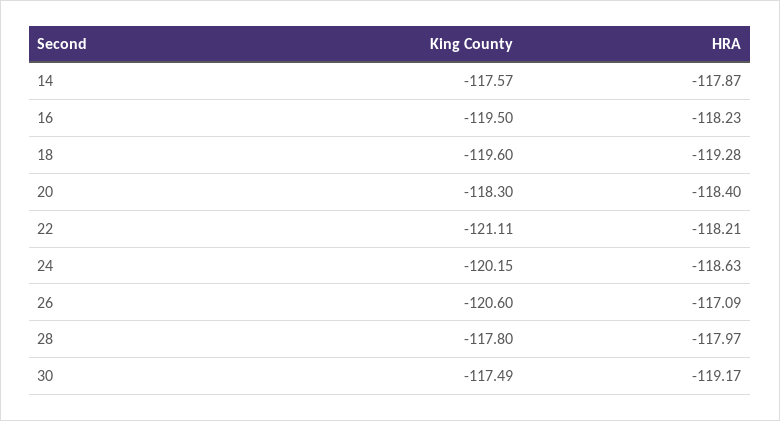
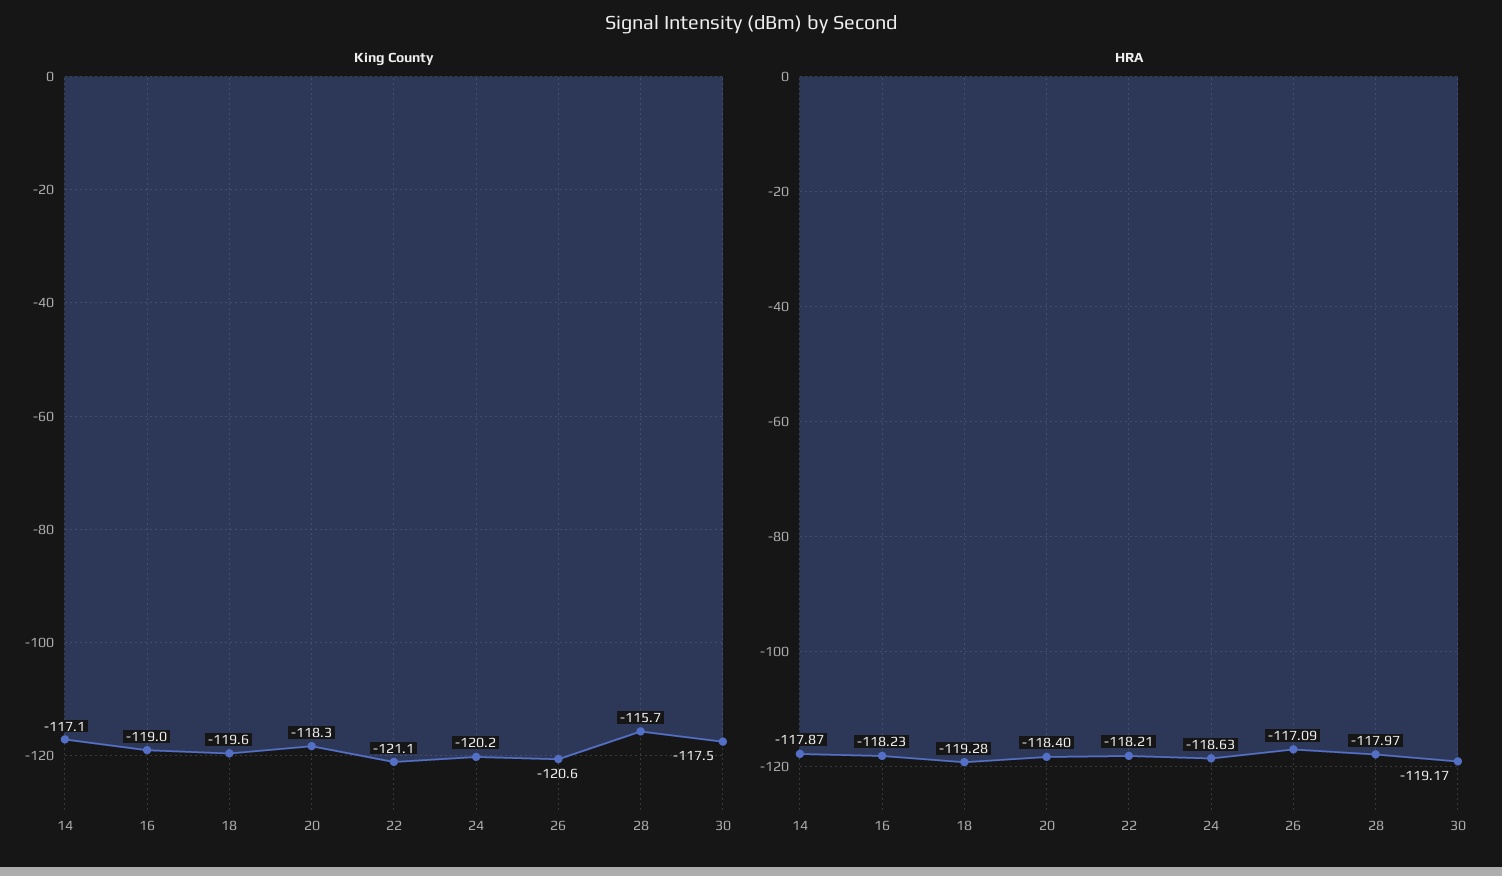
  {
    "King County": {
-     "14": -117.57,
+     "14": -117.1,
-     "16": -119.5,
+     "16": -119,
      "18": -119.6,
      "20": -118.3,
      "22": -121.11,
      "24": -120.15,
      "26": -120.6,
-     "28": -117.8,
+     "28": -115.7,
      "30": -117.49
    },
    "HRA": {
      "14": -117.87,
      "16": -118.23,
      "18": -119.28,
      "20": -118.4,
      "22": -118.21,
      "24": -118.63,
      "26": -117.09,
      "28": -117.97,
      "30": -119.17
    }
  }

